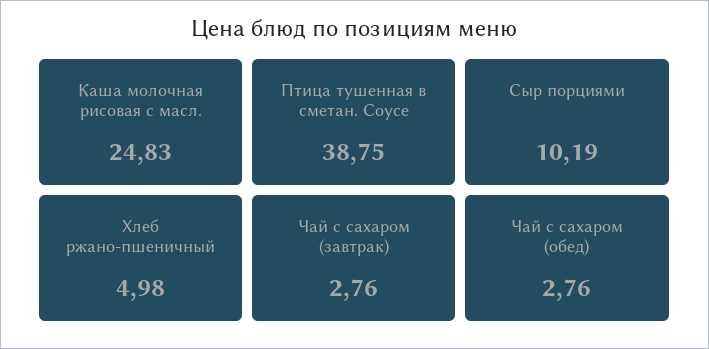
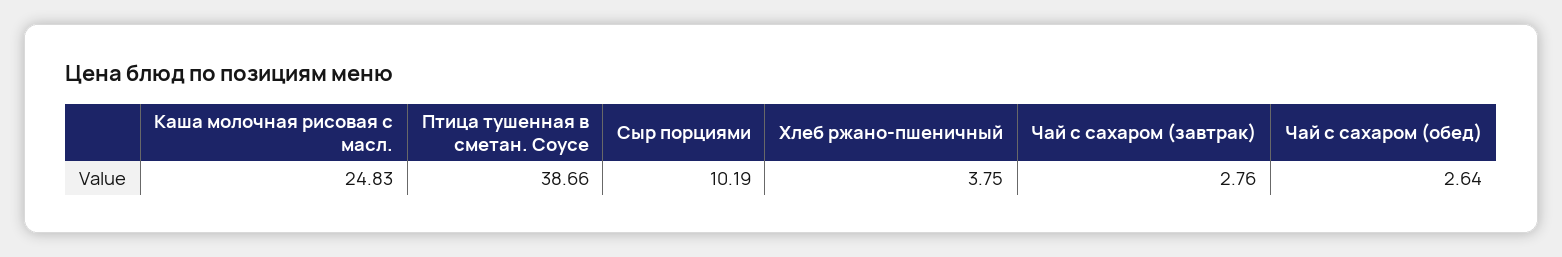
  {
    "Каша молочная рисовая с масл.": 24.83,
-   "Птица тушенная в сметан. Соусе": 38.75,
+   "Птица тушенная в сметан. Соусе": 38.66,
    "Сыр порциями": 10.19,
-   "Хлеб ржано-пшеничный": 4.98,
+   "Хлеб ржано-пшеничный": 3.75,
    "Чай с сахаром (завтрак)": 2.76,
-   "Чай с сахаром (обед)": 2.76
+   "Чай с сахаром (обед)": 2.64
  }

